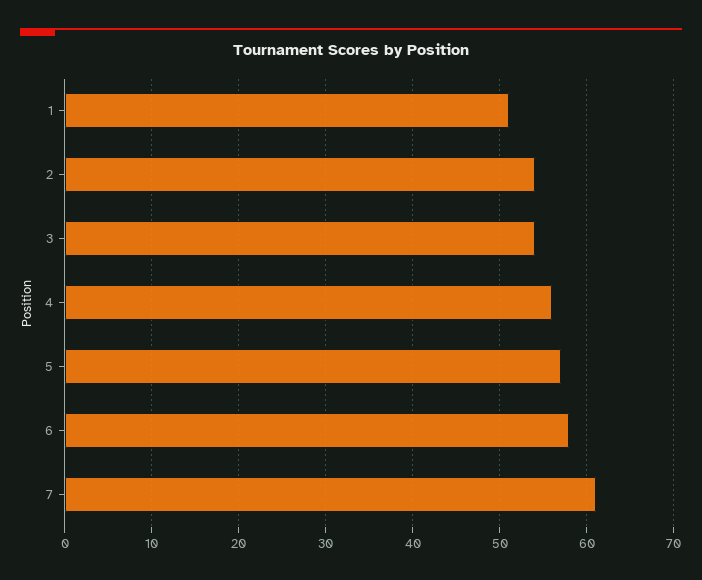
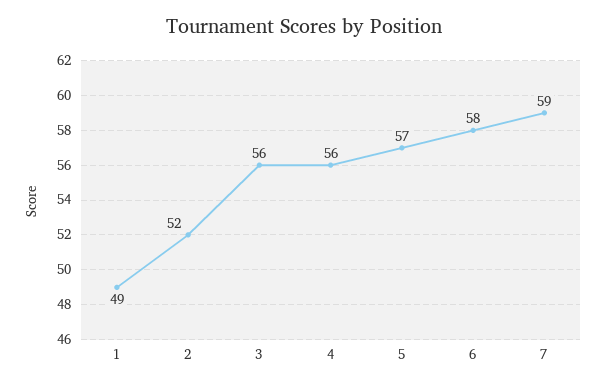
  {
-   "1": 51,
+   "1": 49,
-   "2": 54,
+   "2": 52,
-   "3": 54,
+   "3": 56,
    "4": 56,
    "5": 57,
    "6": 58,
-   "7": 61
+   "7": 59
  }

